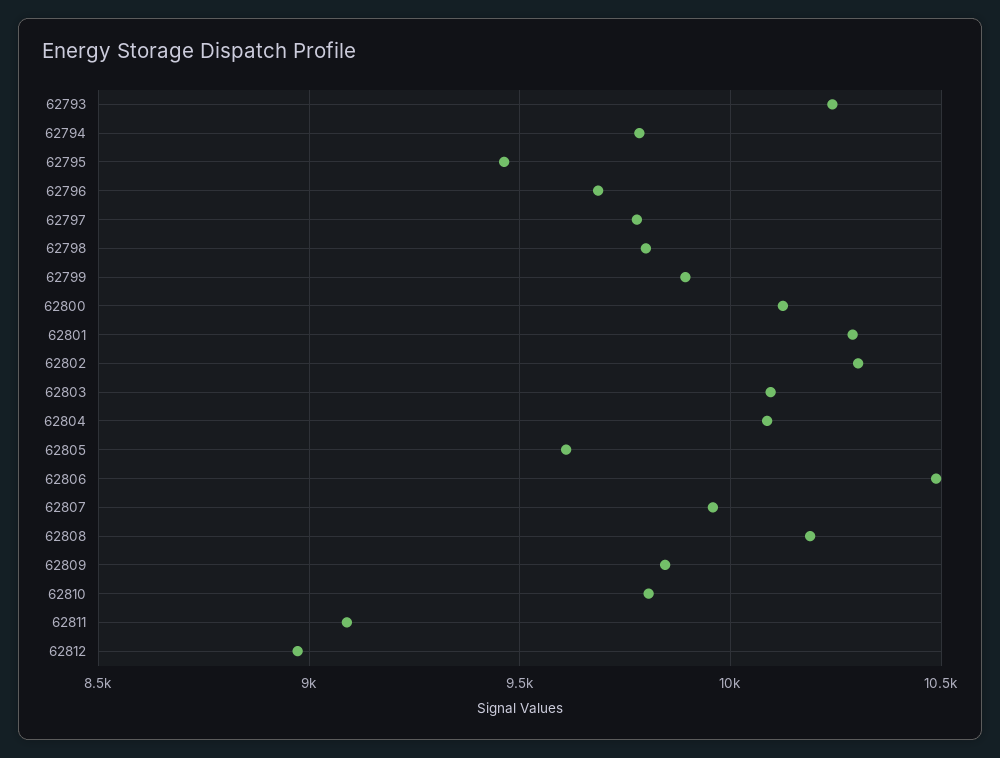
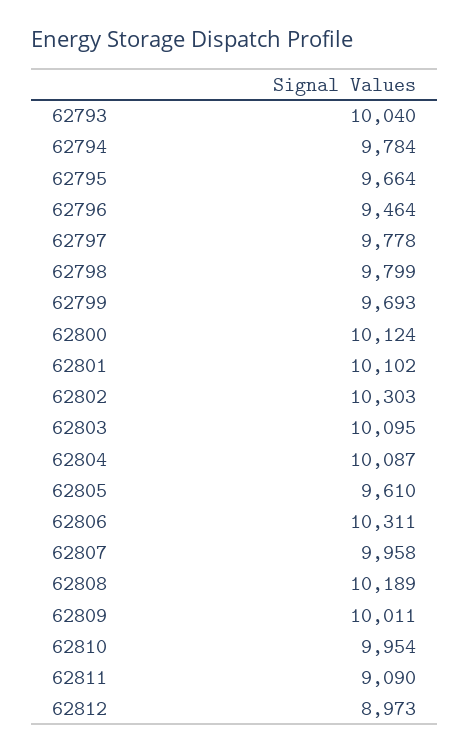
  {
-   "62793": 10250,
+   "62793": 10040,
    "62794": 9784,
-   "62795": 9450,
+   "62795": 9664,
-   "62796": 9700,
+   "62796": 9464,
    "62797": 9778,
    "62798": 9799,
-   "62799": 9900,
+   "62799": 9693,
    "62800": 10124,
-   "62801": 10300,
+   "62801": 10102,
    "62802": 10303,
    "62803": 10095,
    "62804": 10087,
    "62805": 9610,
-   "62806": 10500,
+   "62806": 10311,
    "62807": 9958,
    "62808": 10189,
-   "62809": 9850,
+   "62809": 10011,
-   "62810": 9800,
+   "62810": 9954,
    "62811": 9090,
    "62812": 8973
  }

